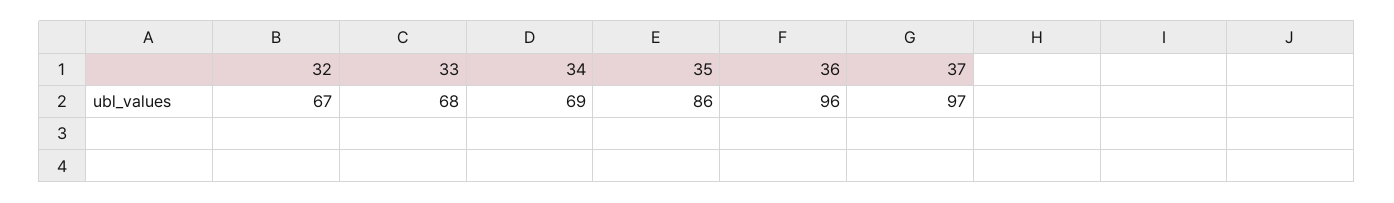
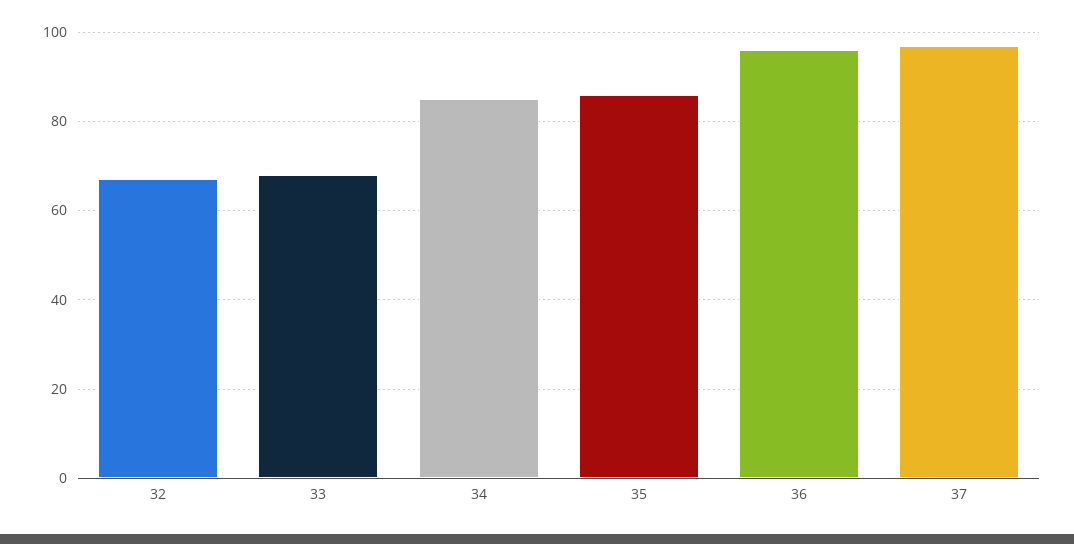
  {
    "32": 67,
    "33": 68,
-   "34": 69,
+   "34": 85,
    "35": 86,
    "36": 96,
    "37": 97
  }

